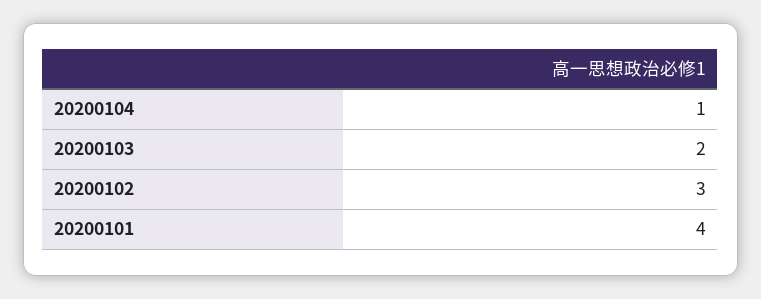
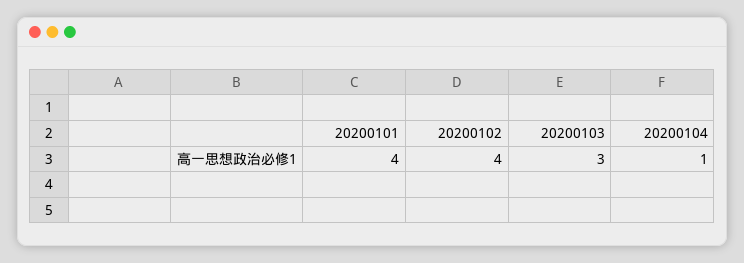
  {
    "20200104": 1,
-   "20200103": 2,
+   "20200103": 3,
-   "20200102": 3,
+   "20200102": 4,
    "20200101": 4
  }

